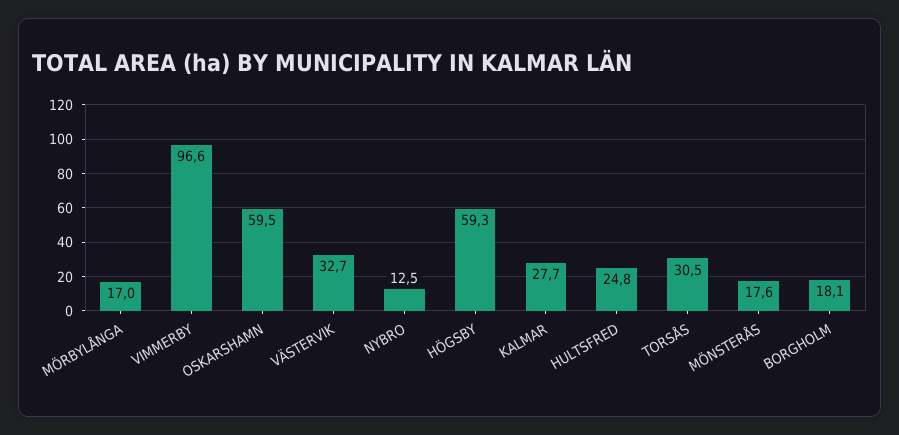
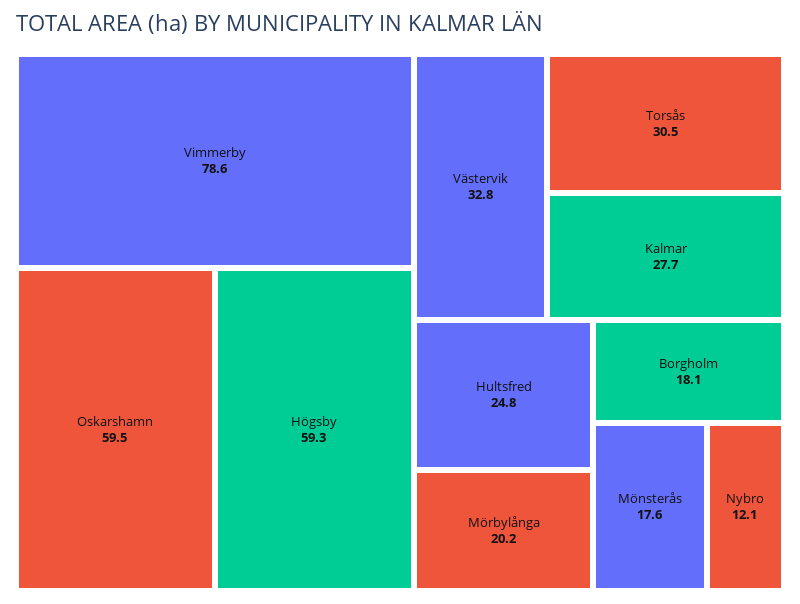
  {
-   "MÖRBYLÅNGA": 17,
+   "MÖRBYLÅNGA": 20.2,
-   "VIMMERBY": 96.6,
+   "VIMMERBY": 78.6,
    "OSKARSHAMN": 59.5,
-   "VÄSTERVIK": 32.7,
+   "VÄSTERVIK": 32.8,
-   "NYBRO": 12.5,
+   "NYBRO": 12.1,
    "HÖGSBY": 59.3,
    "KALMAR": 27.7,
    "HULTSFRED": 24.8,
    "TORSÅS": 30.5,
    "MÖNSTERÅS": 17.6,
    "BORGHOLM": 18.1
  }

